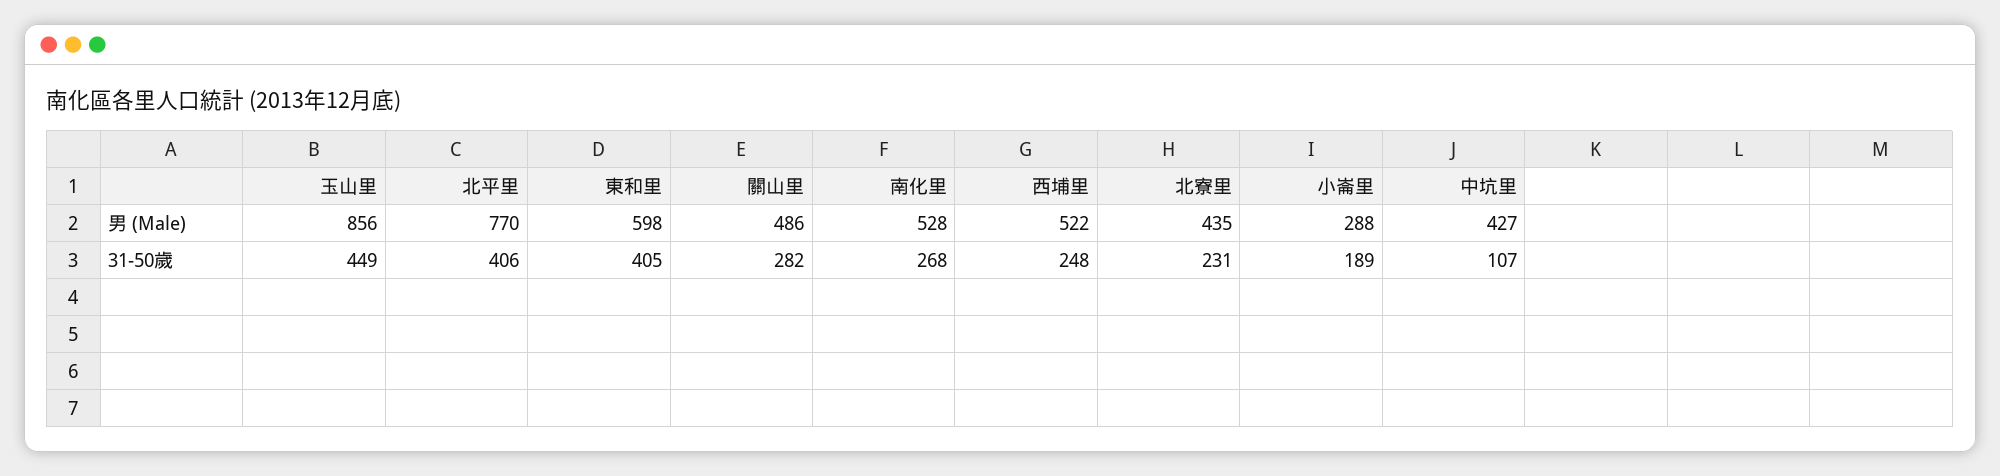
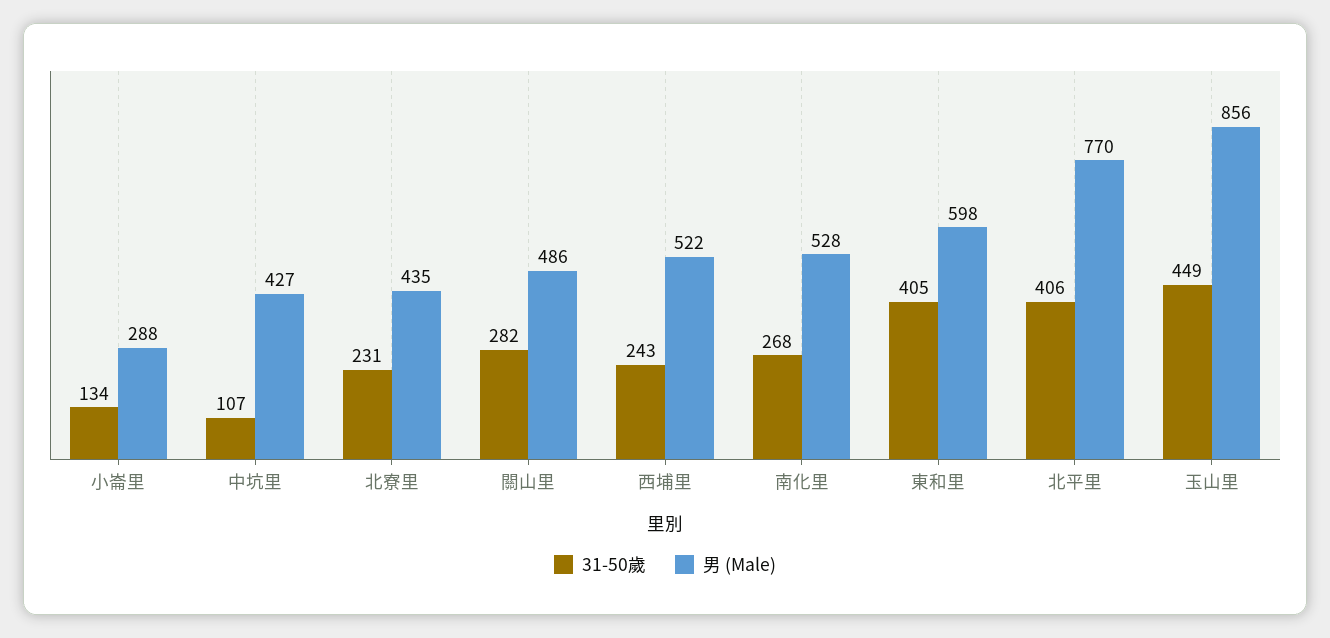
  {
    "男 (Male)": {
      "玉山里": 856,
      "北平里": 770,
      "東和里": 598,
      "關山里": 486,
      "南化里": 528,
      "西埔里": 522,
      "北寮里": 435,
      "小崙里": 288,
      "中坑里": 427
    },
    "31-50歲": {
      "玉山里": 449,
      "北平里": 406,
      "東和里": 405,
      "關山里": 282,
      "南化里": 268,
-     "西埔里": 248,
+     "西埔里": 243,
      "北寮里": 231,
-     "小崙里": 189,
+     "小崙里": 134,
      "中坑里": 107
    }
  }

